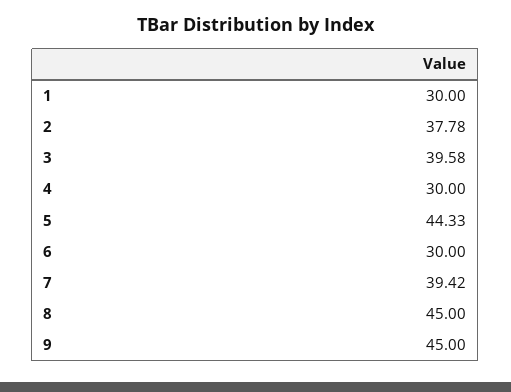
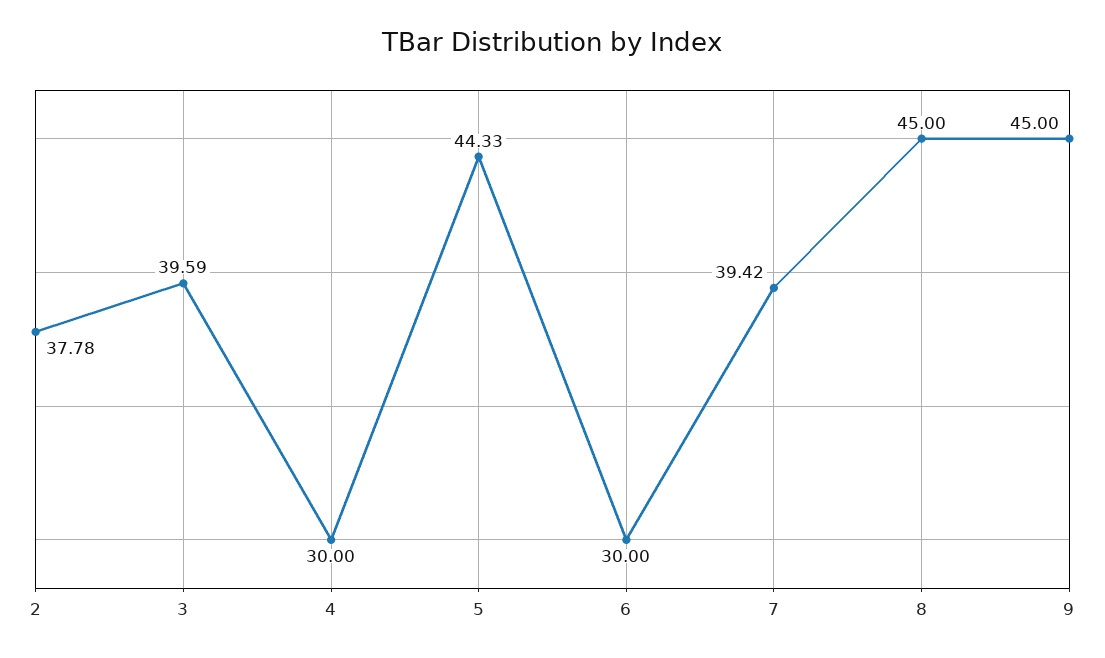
  {
-   "1": 30,
    "2": 37.78,
-   "3": 39.58,
+   "3": 39.59,
    "4": 30,
    "5": 44.33,
    "6": 30,
    "7": 39.42,
    "8": 45,
    "9": 45
  }

